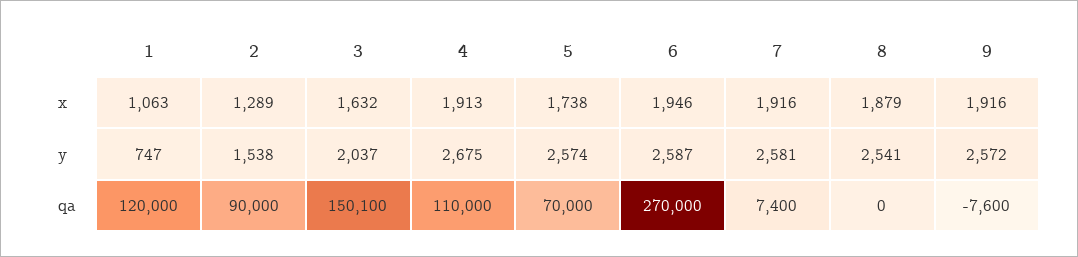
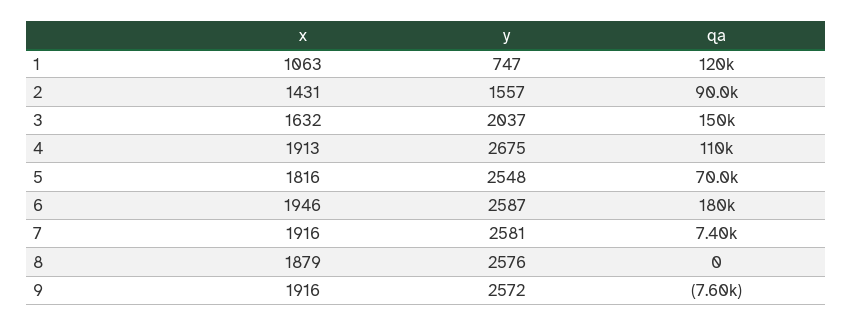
  {
    "1": {
      "x": 1063,
      "y": 747,
      "qa": 120000
    },
    "2": {
-     "x": 1289,
+     "x": 1431,
-     "y": 1538,
+     "y": 1557,
      "qa": 90000
    },
    "3": {
      "x": 1632,
      "y": 2037,
      "qa": 150100
    },
    "4": {
      "x": 1913,
      "y": 2675,
      "qa": 110000
    },
    "5": {
-     "x": 1738,
+     "x": 1816,
-     "y": 2574,
+     "y": 2548,
      "qa": 70000
    },
    "6": {
      "x": 1946,
      "y": 2587,
-     "qa": 270000
+     "qa": 180000
    },
    "7": {
      "x": 1916,
      "y": 2581,
      "qa": 7400
    },
    "8": {
      "x": 1879,
-     "y": 2541,
+     "y": 2576,
      "qa": 0
    },
    "9": {
      "x": 1916,
      "y": 2572,
      "qa": -7600
    }
  }

